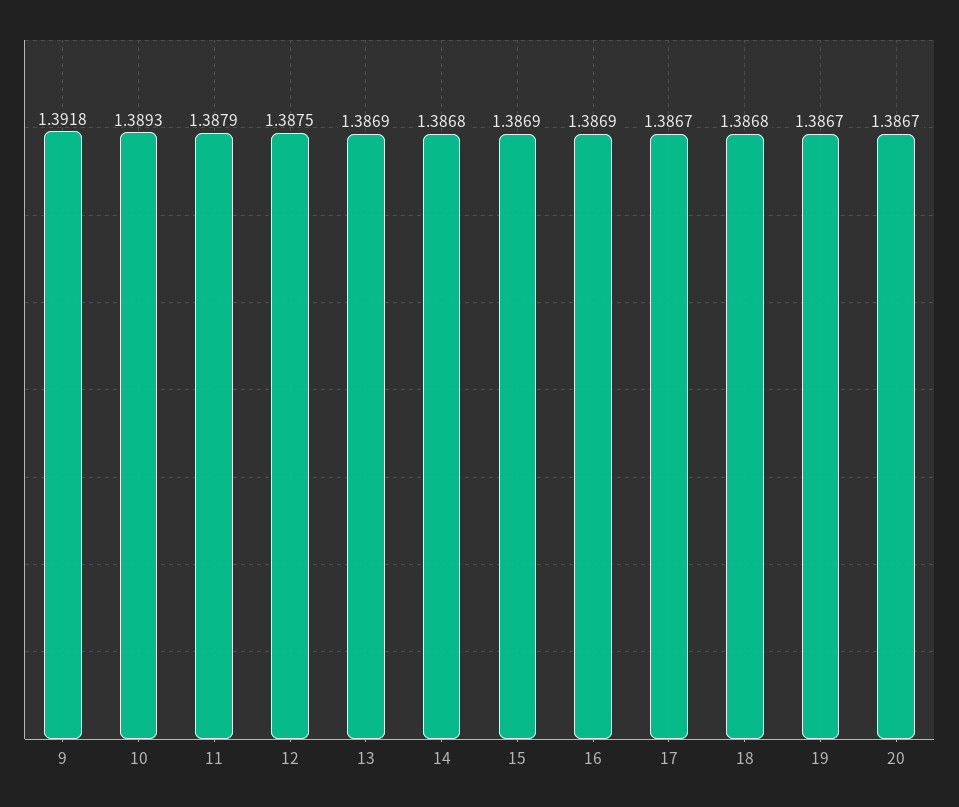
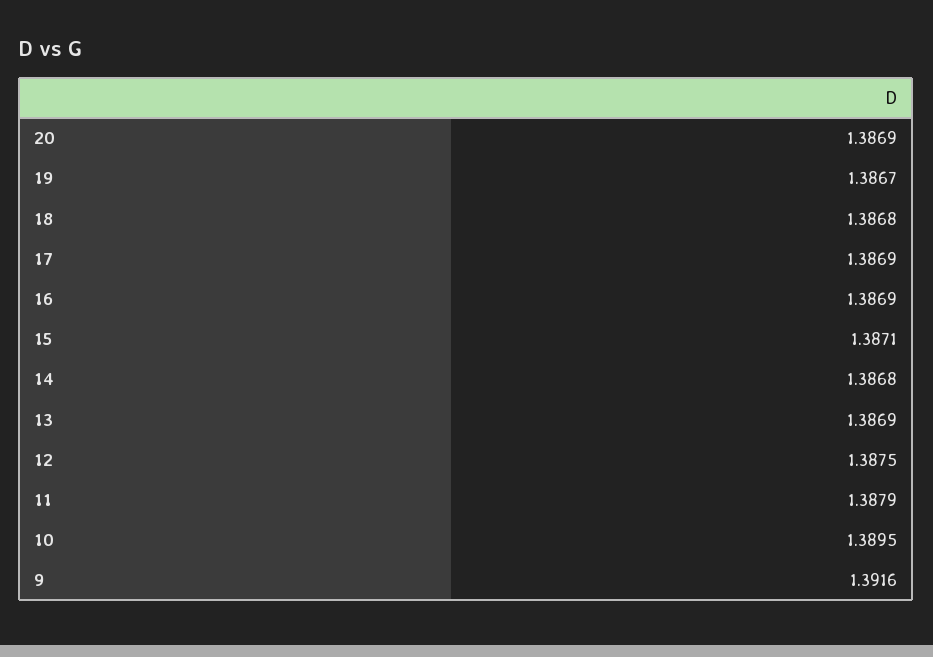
  {
-   "9": 1.3918,
+   "9": 1.3916,
-   "10": 1.3893,
+   "10": 1.3895,
    "11": 1.3879,
    "12": 1.3875,
    "13": 1.3869,
    "14": 1.3868,
-   "15": 1.3869,
+   "15": 1.3871,
    "16": 1.3869,
-   "17": 1.3867,
+   "17": 1.3869,
    "18": 1.3868,
    "19": 1.3867,
-   "20": 1.3867
+   "20": 1.3869
  }

